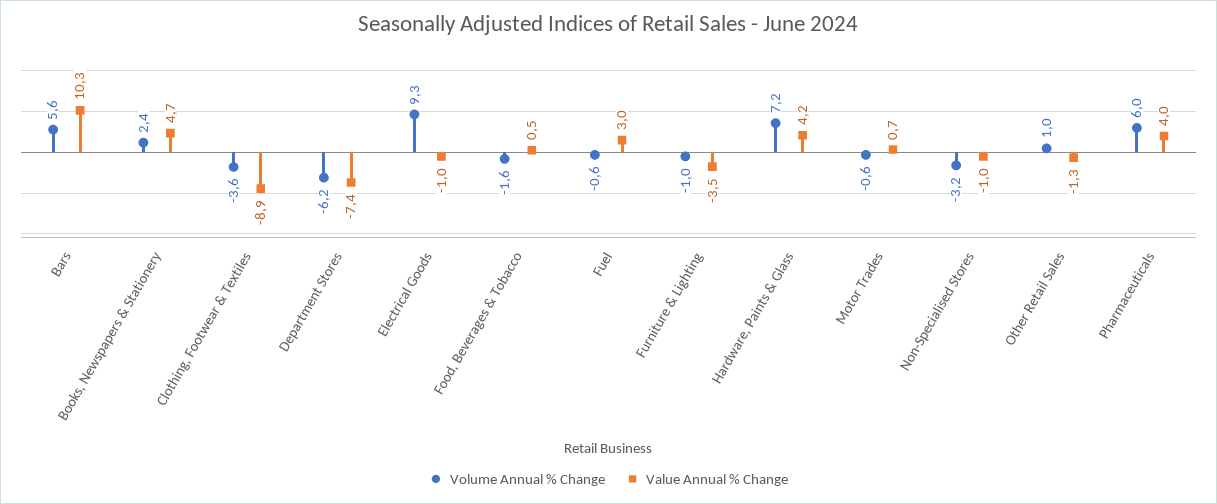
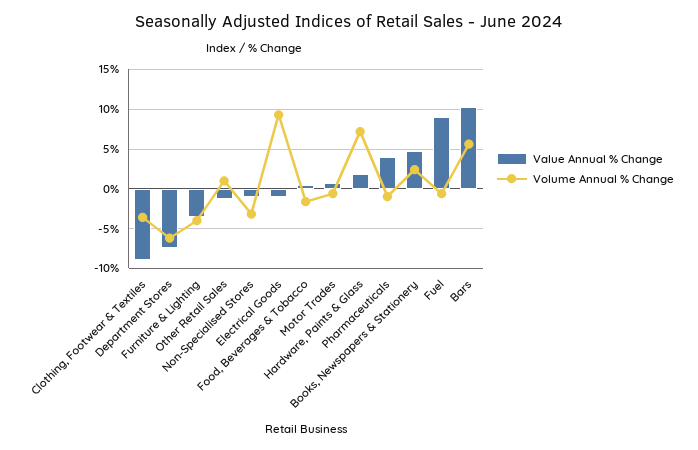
  {
    "Volume Annual % Change": {
      "Bars": 5.6,
      "Books, Newspapers & Stationery": 2.4,
      "Clothing, Footwear & Textiles": -3.6,
      "Department Stores": -6.2,
      "Electrical Goods": 9.3,
      "Food, Beverages & Tobacco": -1.6,
      "Fuel": -0.6,
-     "Furniture & Lighting": -1,
+     "Furniture & Lighting": -4,
      "Hardware, Paints & Glass": 7.2,
      "Motor Trades": -0.6,
      "Non-Specialised Stores": -3.2,
      "Other Retail Sales": 1,
-     "Pharmaceuticals": 6
+     "Pharmaceuticals": -1
    },
    "Value Annual % Change": {
      "Bars": 10.3,
      "Books, Newspapers & Stationery": 4.7,
      "Clothing, Footwear & Textiles": -8.9,
      "Department Stores": -7.4,
      "Electrical Goods": -1,
      "Food, Beverages & Tobacco": 0.5,
-     "Fuel": 3,
+     "Fuel": 9,
      "Furniture & Lighting": -3.5,
-     "Hardware, Paints & Glass": 4.2,
+     "Hardware, Paints & Glass": 2,
      "Motor Trades": 0.7,
      "Non-Specialised Stores": -1,
      "Other Retail Sales": -1.3,
      "Pharmaceuticals": 4
    }
  }

